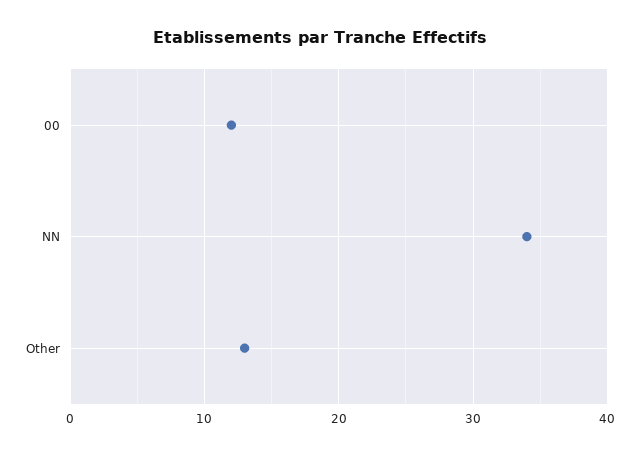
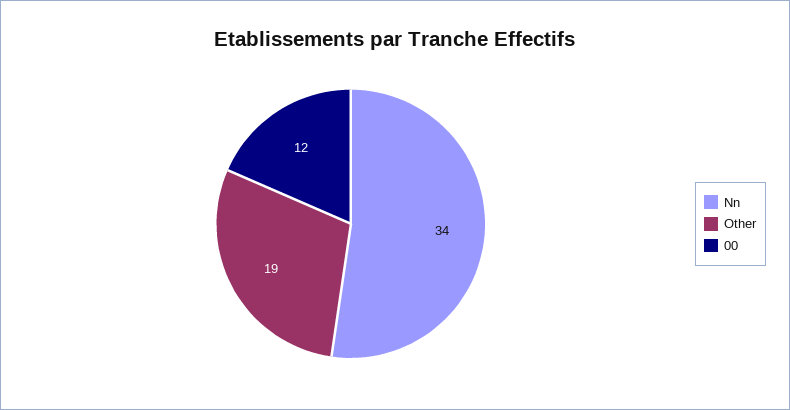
  {
    "00": 12,
    "NN": 34,
-   "Other": 13
+   "Other": 19
  }

